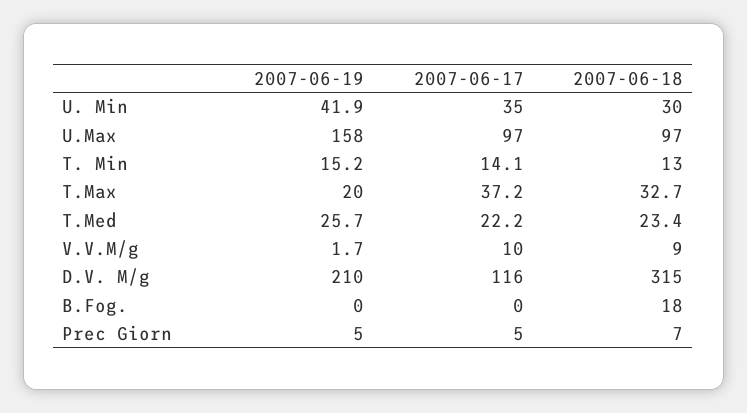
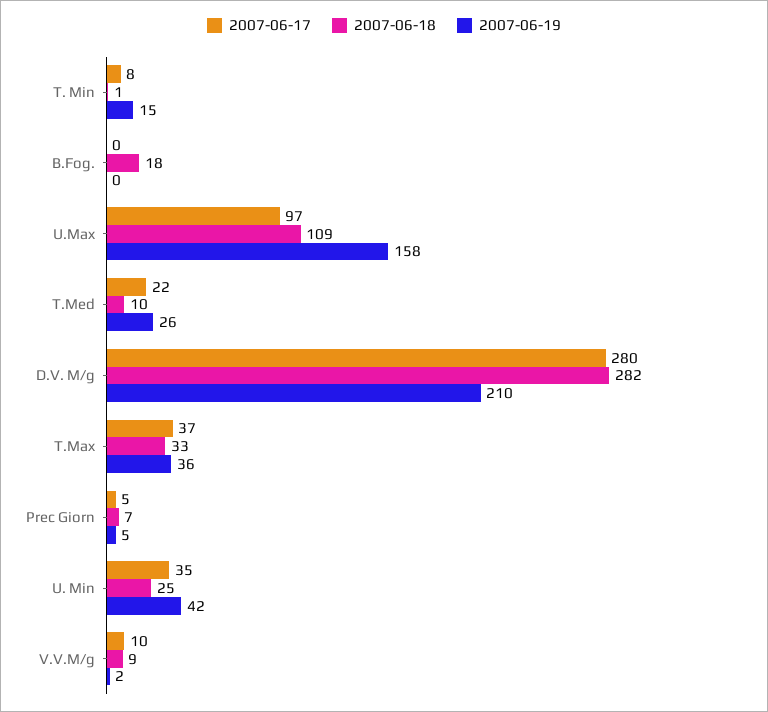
  {
    "2007-06-19": {
      "U. Min": 41.9,
      "U.Max": 158,
      "T. Min": 15.2,
-     "T.Max": 20,
+     "T.Max": 36,
      "T.Med": 25.7,
      "V.V.M/g": 1.7,
      "D.V. M/g": 210,
      "B.Fog.": 0,
      "Prec Giorn": 5
    },
    "2007-06-17": {
      "U. Min": 35,
      "U.Max": 97,
-     "T. Min": 14.1,
+     "T. Min": 8,
      "T.Max": 37.2,
      "T.Med": 22.2,
      "V.V.M/g": 10,
-     "D.V. M/g": 116,
+     "D.V. M/g": 280,
      "B.Fog.": 0,
      "Prec Giorn": 5
    },
    "2007-06-18": {
-     "U. Min": 30,
+     "U. Min": 25,
-     "U.Max": 97,
+     "U.Max": 109,
-     "T. Min": 13,
+     "T. Min": 1,
      "T.Max": 32.7,
-     "T.Med": 23.4,
+     "T.Med": 10,
      "V.V.M/g": 9,
-     "D.V. M/g": 315,
+     "D.V. M/g": 282,
      "B.Fog.": 18,
      "Prec Giorn": 7
    }
  }

